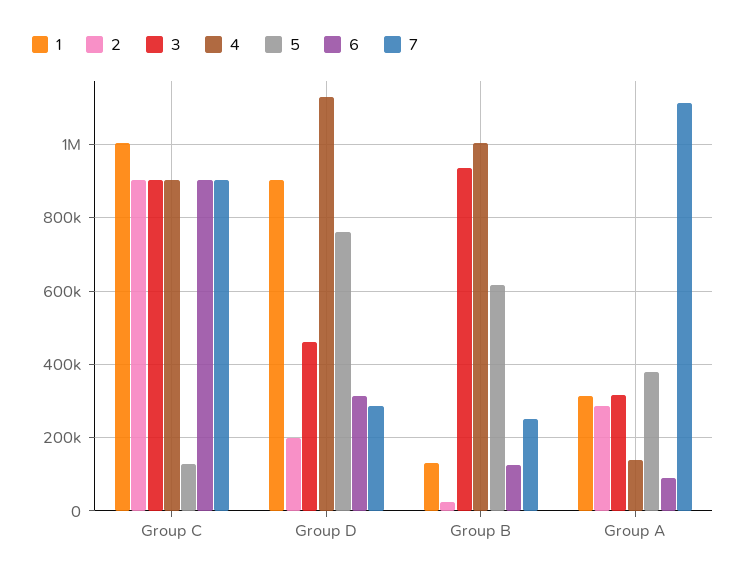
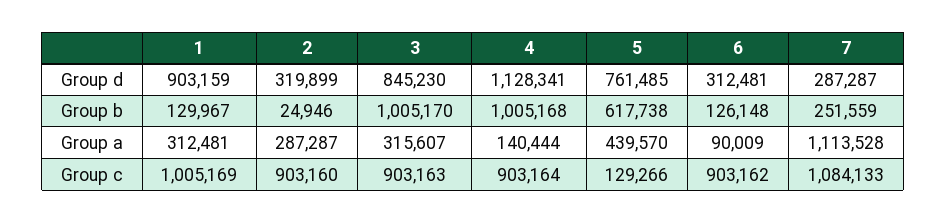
  {
    "1": {
      "Group C": 1005169,
      "Group D": 903159,
      "Group B": 129967,
      "Group A": 312481
    },
    "2": {
      "Group C": 903160,
-     "Group D": 200000,
+     "Group D": 319899,
      "Group B": 24946,
      "Group A": 287287
    },
    "3": {
      "Group C": 903163,
-     "Group D": 460000,
+     "Group D": 845230,
-     "Group B": 940000,
+     "Group B": 1005170,
      "Group A": 315607
    },
    "4": {
      "Group C": 903164,
      "Group D": 1128341,
      "Group B": 1005168,
      "Group A": 140444
    },
    "5": {
      "Group C": 129266,
      "Group D": 761485,
      "Group B": 617738,
-     "Group A": 380000
+     "Group A": 439570
    },
    "6": {
      "Group C": 903162,
      "Group D": 312481,
      "Group B": 126148,
      "Group A": 90009
    },
    "7": {
-     "Group C": 900000,
+     "Group C": 1084133,
      "Group D": 287287,
      "Group B": 251559,
      "Group A": 1113528
    }
  }

